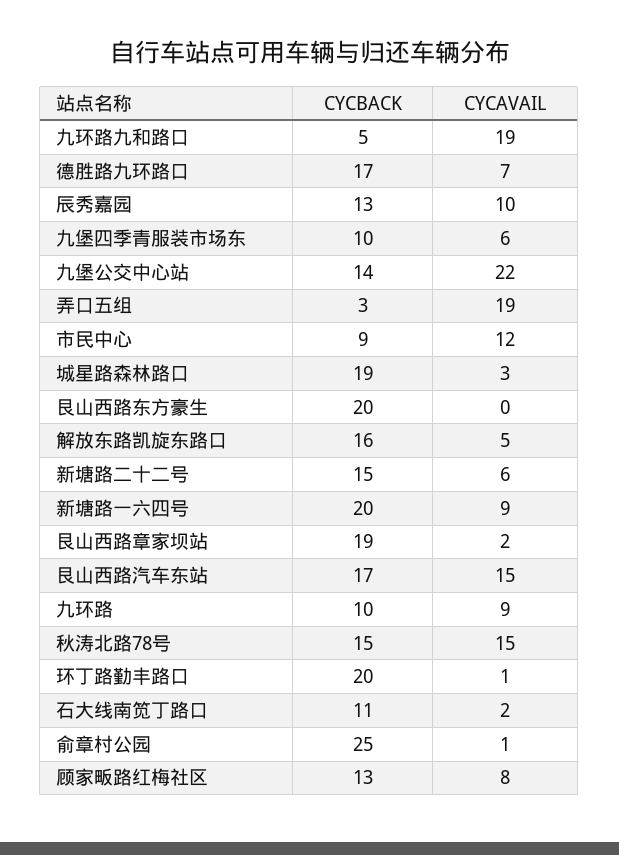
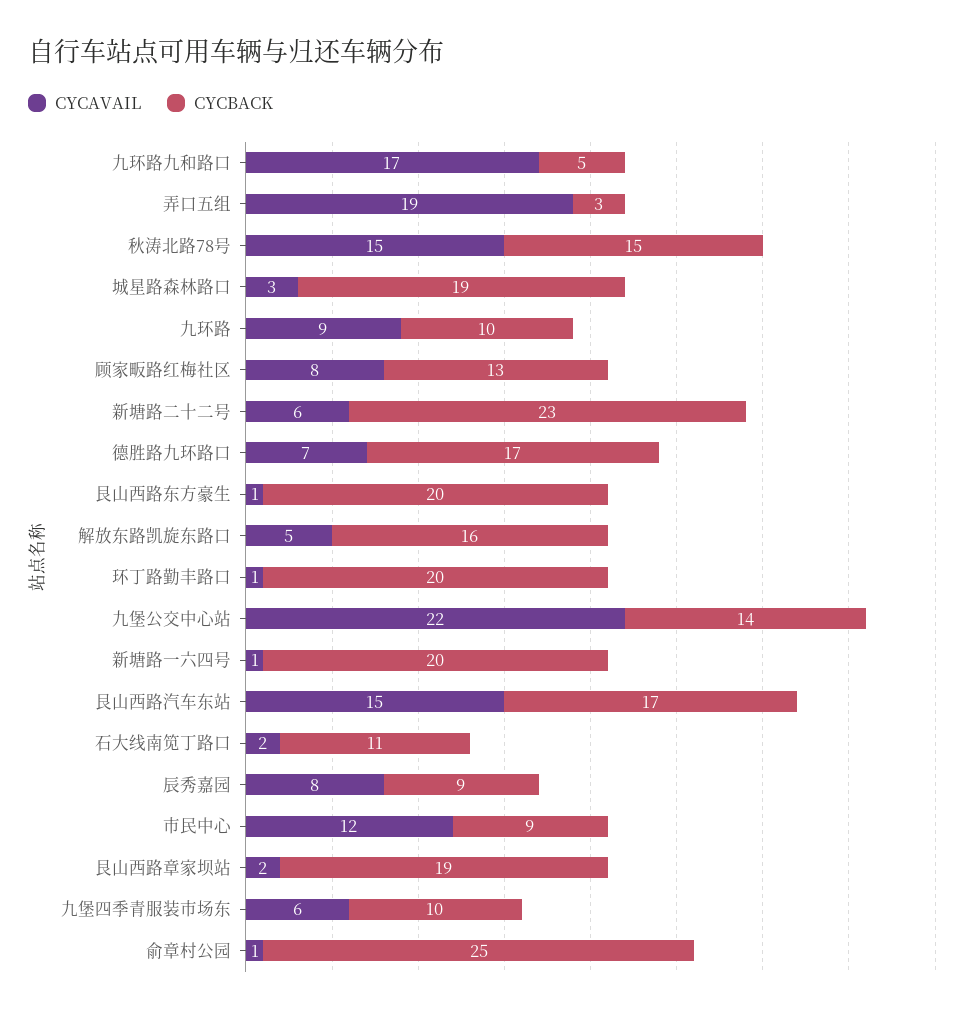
  {
    "CYCBACK": {
      "九环路九和路口": 5,
      "德胜路九环路口": 17,
-     "辰秀嘉园": 13,
+     "辰秀嘉园": 9,
      "九堡四季青服装市场东": 10,
      "九堡公交中心站": 14,
      "弄口五组": 3,
      "市民中心": 9,
      "城星路森林路口": 19,
      "艮山西路东方豪生": 20,
      "解放东路凯旋东路口": 16,
-     "新塘路二十二号": 15,
+     "新塘路二十二号": 23,
      "新塘路一六四号": 20,
      "艮山西路章家坝站": 19,
      "艮山西路汽车东站": 17,
      "九环路": 10,
      "秋涛北路78号": 15,
      "环丁路勤丰路口": 20,
      "石大线南笕丁路口": 11,
      "俞章村公园": 25,
      "顾家畈路红梅社区": 13
    },
    "CYCAVAIL": {
-     "九环路九和路口": 19,
+     "九环路九和路口": 17,
      "德胜路九环路口": 7,
-     "辰秀嘉园": 10,
+     "辰秀嘉园": 8,
      "九堡四季青服装市场东": 6,
      "九堡公交中心站": 22,
      "弄口五组": 19,
      "市民中心": 12,
      "城星路森林路口": 3,
-     "艮山西路东方豪生": 0,
+     "艮山西路东方豪生": 1,
      "解放东路凯旋东路口": 5,
      "新塘路二十二号": 6,
-     "新塘路一六四号": 9,
+     "新塘路一六四号": 1,
      "艮山西路章家坝站": 2,
      "艮山西路汽车东站": 15,
      "九环路": 9,
      "秋涛北路78号": 15,
      "环丁路勤丰路口": 1,
      "石大线南笕丁路口": 2,
      "俞章村公园": 1,
      "顾家畈路红梅社区": 8
    }
  }

